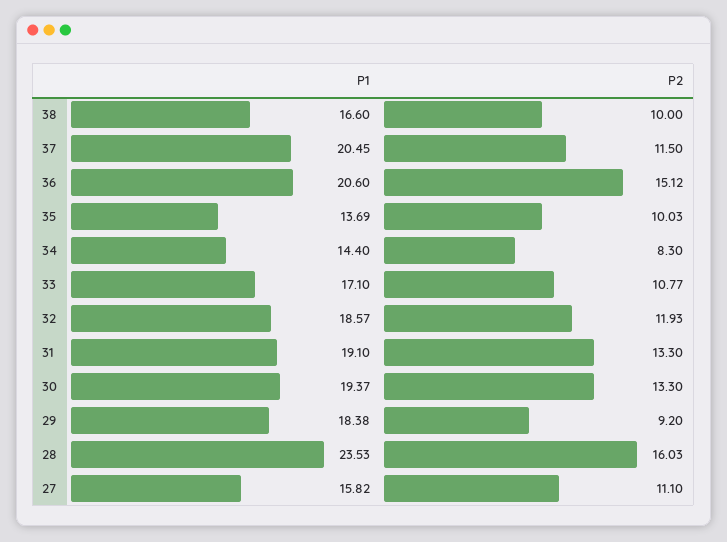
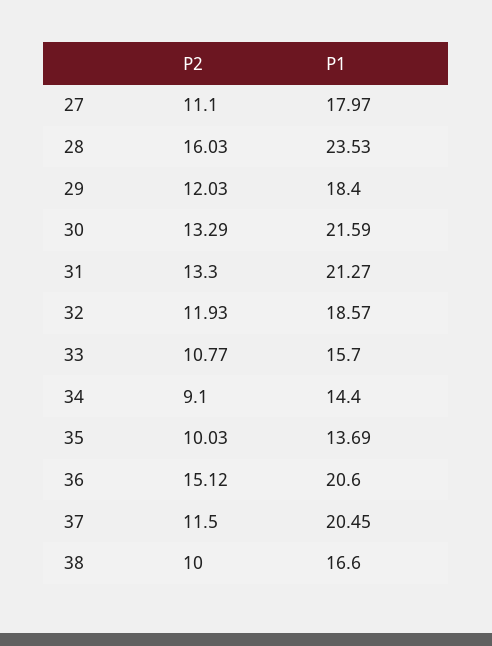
  {
    "P1": {
      "38": 16.6,
      "37": 20.45,
      "36": 20.6,
      "35": 13.69,
      "34": 14.4,
-     "33": 17.1,
+     "33": 15.7,
      "32": 18.57,
-     "31": 19.1,
+     "31": 21.27,
-     "30": 19.37,
+     "30": 21.59,
-     "29": 18.38,
+     "29": 18.4,
      "28": 23.53,
-     "27": 15.82
+     "27": 17.97
    },
    "P2": {
      "38": 10,
      "37": 11.5,
      "36": 15.12,
      "35": 10.03,
-     "34": 8.3,
+     "34": 9.1,
      "33": 10.77,
      "32": 11.93,
      "31": 13.3,
-     "30": 13.3,
+     "30": 13.29,
-     "29": 9.2,
+     "29": 12.03,
      "28": 16.03,
      "27": 11.1
    }
  }

